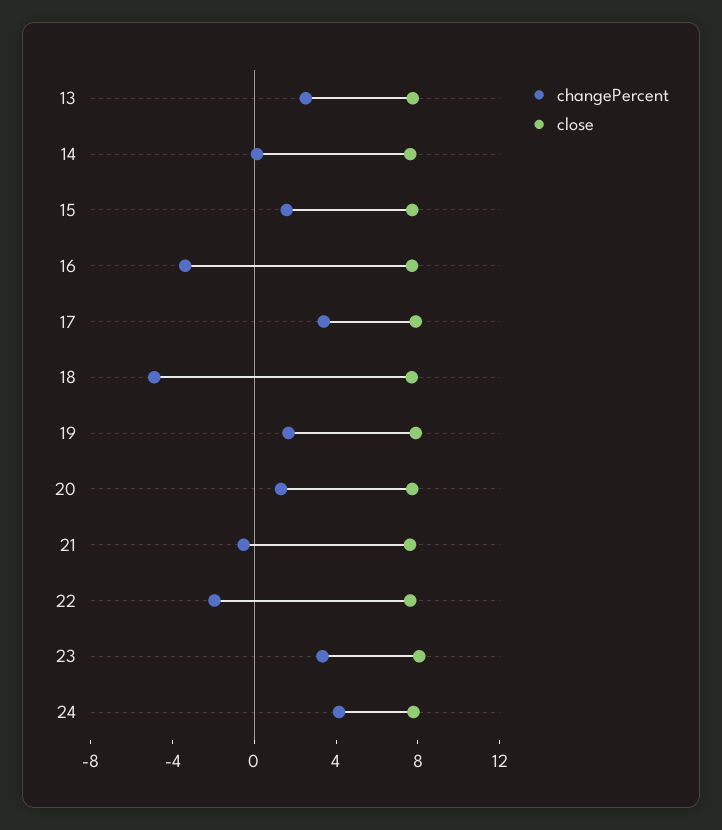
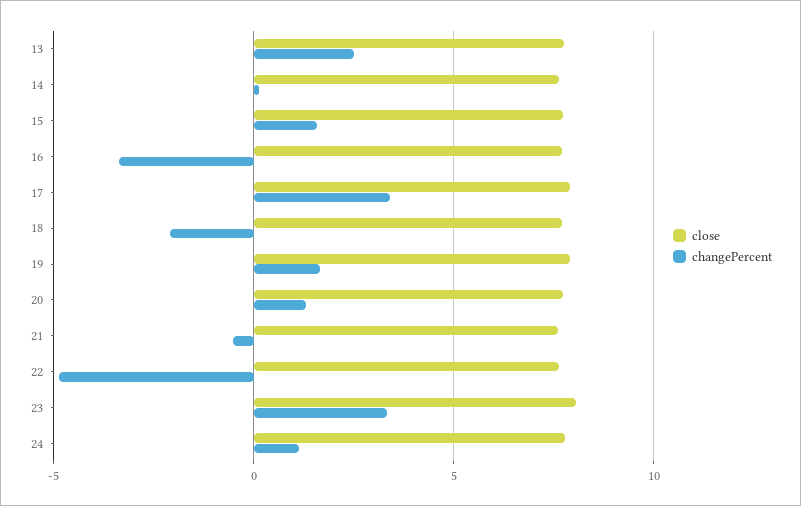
  {
    "changePercent": {
      "13": 2.5,
      "14": 0,
      "15": 1.5,
      "16": -3.5,
      "17": 3.5,
-     "18": -5,
+     "18": -2,
      "19": 1.5,
      "20": 1.5,
      "21": -0.5,
-     "22": -2,
+     "22": -5,
      "23": 3.5,
-     "24": 4
+     "24": 1
    },
    "close": {
      "13": 8,
      "14": 7.5,
      "15": 7.5,
      "16": 7.5,
      "17": 8,
      "18": 7.5,
      "19": 8,
      "20": 7.5,
      "21": 7.5,
      "22": 7.5,
      "23": 8,
      "24": 8
    }
  }

